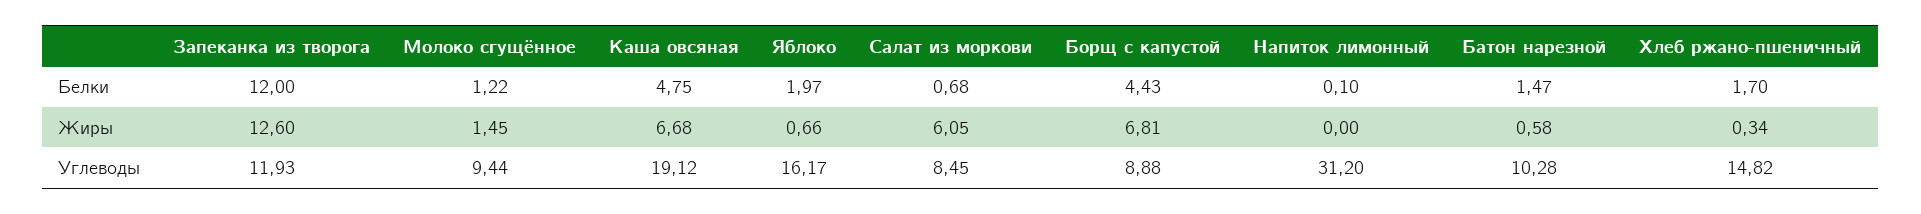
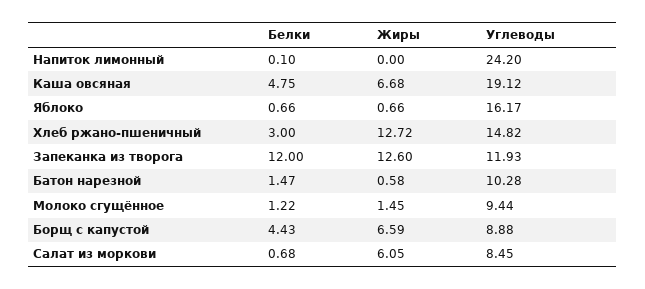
  {
    "Запеканка из творога": {
      "Белки": 12,
      "Жиры": 12.6,
      "Углеводы": 11.93
    },
    "Молоко сгущённое": {
      "Белки": 1.22,
      "Жиры": 1.45,
      "Углеводы": 9.44
    },
    "Каша овсяная": {
      "Белки": 4.75,
      "Жиры": 6.68,
      "Углеводы": 19.12
    },
    "Яблоко": {
-     "Белки": 1.97,
+     "Белки": 0.66,
      "Жиры": 0.66,
      "Углеводы": 16.17
    },
    "Салат из моркови": {
      "Белки": 0.68,
      "Жиры": 6.05,
      "Углеводы": 8.45
    },
    "Борщ с капустой": {
      "Белки": 4.43,
-     "Жиры": 6.81,
+     "Жиры": 6.59,
      "Углеводы": 8.88
    },
    "Напиток лимонный": {
      "Белки": 0.1,
      "Жиры": 0,
-     "Углеводы": 31.2
+     "Углеводы": 24.2
    },
    "Батон нарезной": {
      "Белки": 1.47,
      "Жиры": 0.58,
      "Углеводы": 10.28
    },
    "Хлеб ржано-пшеничный": {
-     "Белки": 1.7,
+     "Белки": 3,
-     "Жиры": 0.34,
+     "Жиры": 12.72,
      "Углеводы": 14.82
    }
  }

